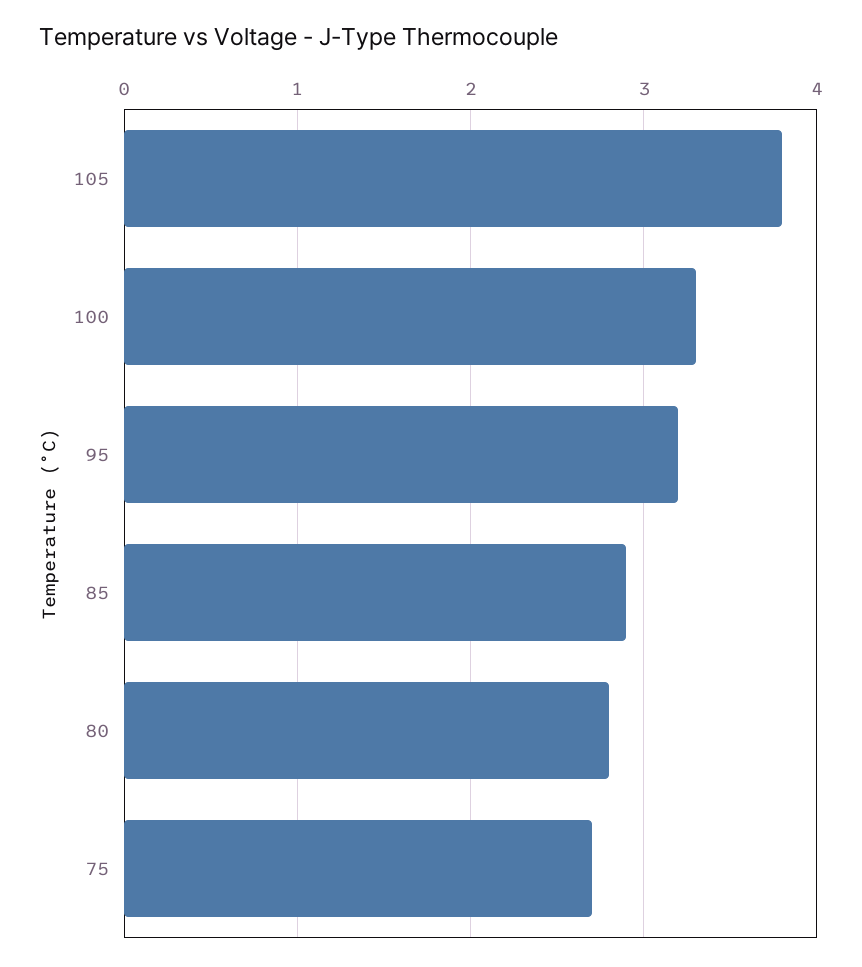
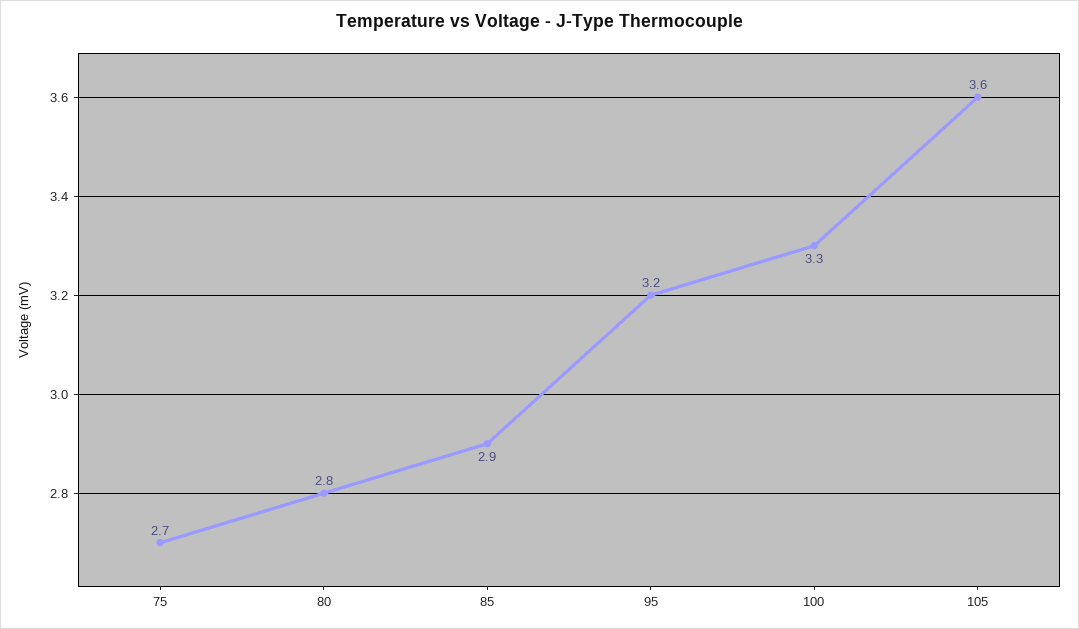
  {
-   "105": 3.8,
+   "105": 3.6,
    "100": 3.3,
    "95": 3.2,
    "85": 2.9,
    "80": 2.8,
    "75": 2.7
  }

